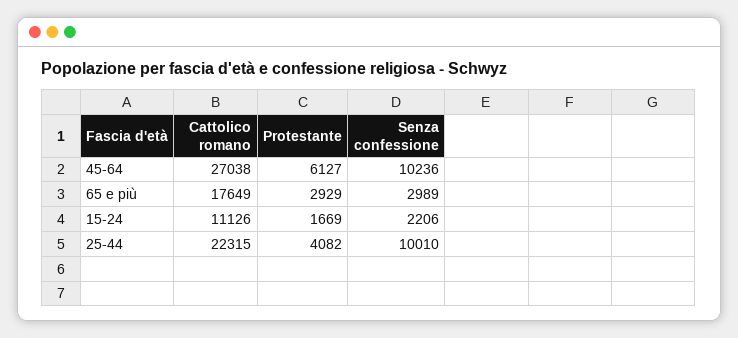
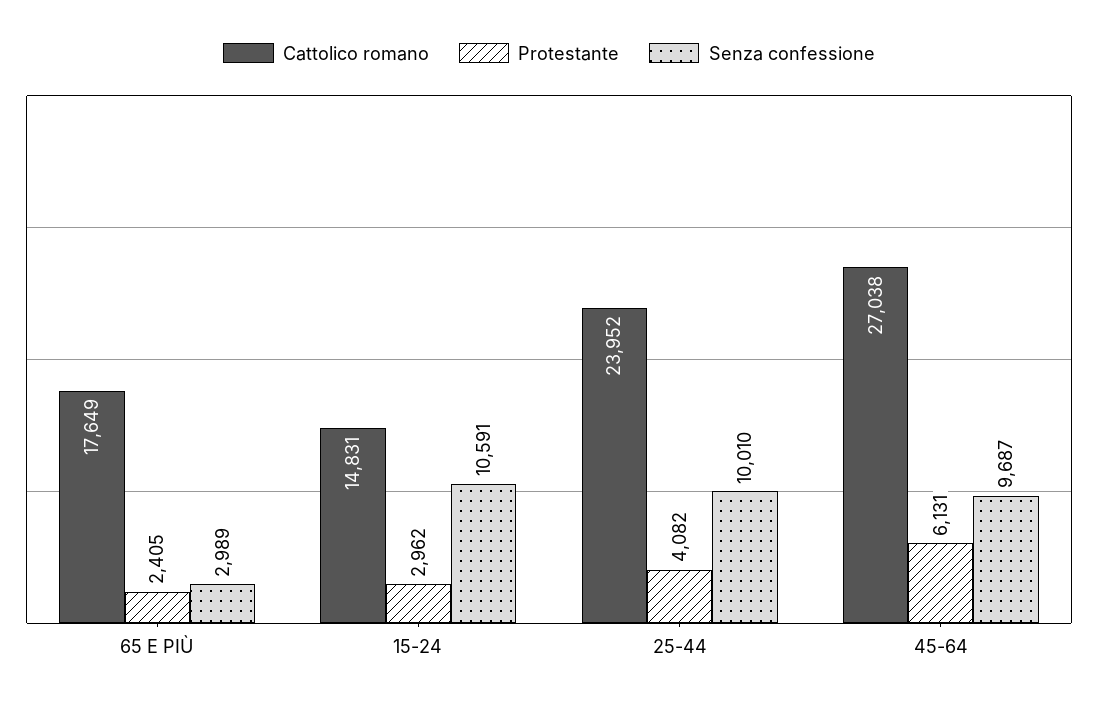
  {
    "Cattolico romano": {
      "45-64": 27038,
      "65 e più": 17649,
-     "15-24": 11126,
+     "15-24": 14831,
-     "25-44": 22315
+     "25-44": 23952
    },
    "Protestante": {
-     "45-64": 6127,
+     "45-64": 6131,
-     "65 e più": 2929,
+     "65 e più": 2405,
-     "15-24": 1669,
+     "15-24": 2962,
      "25-44": 4082
    },
    "Senza confessione": {
-     "45-64": 10236,
+     "45-64": 9687,
      "65 e più": 2989,
-     "15-24": 2206,
+     "15-24": 10591,
      "25-44": 10010
    }
  }

